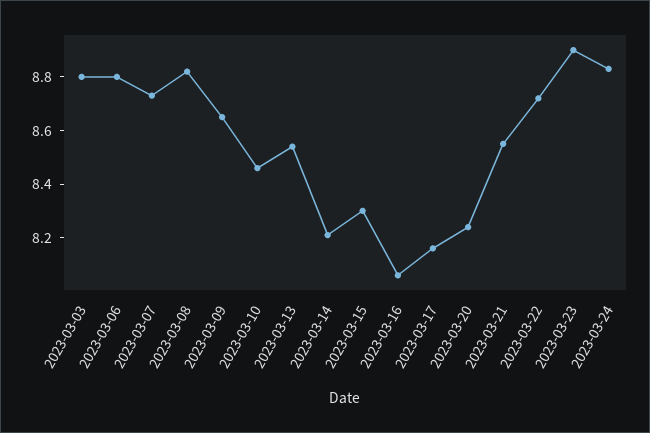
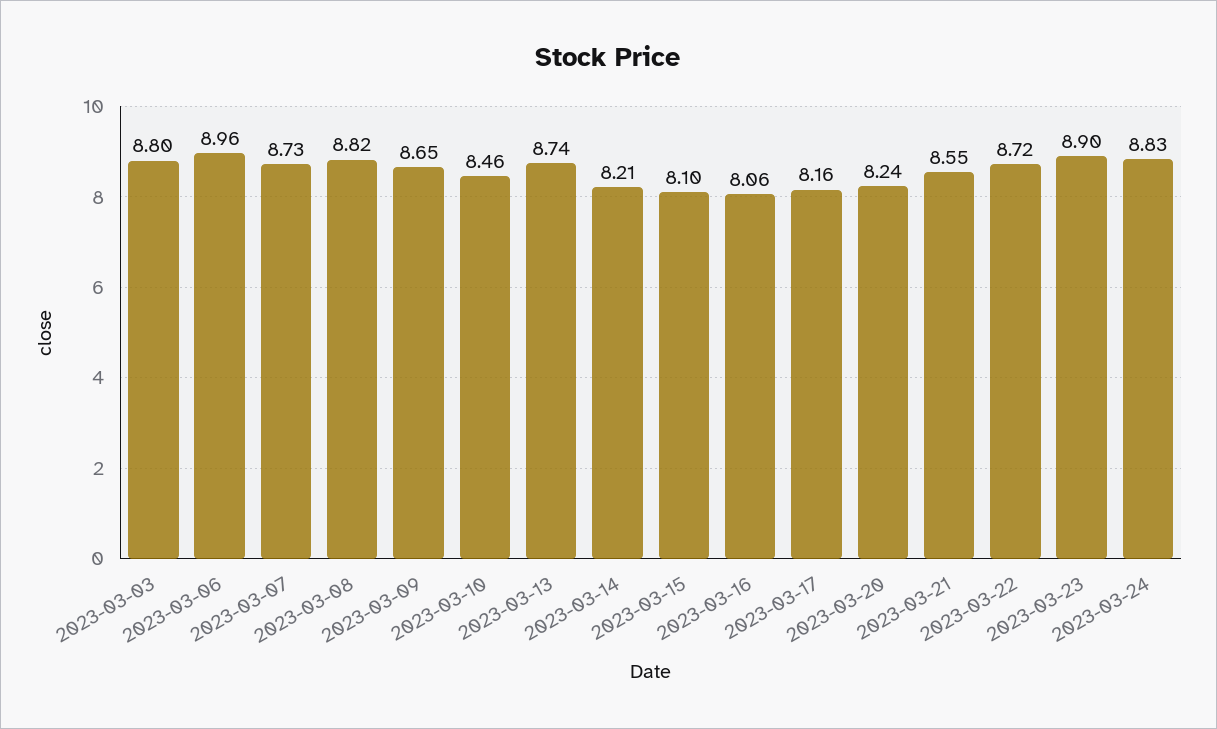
  {
    "2023-03-03": 8.8,
-   "2023-03-06": 8.8,
+   "2023-03-06": 8.96,
    "2023-03-07": 8.73,
    "2023-03-08": 8.82,
    "2023-03-09": 8.65,
    "2023-03-10": 8.46,
-   "2023-03-13": 8.55,
+   "2023-03-13": 8.74,
    "2023-03-14": 8.21,
-   "2023-03-15": 8.3,
+   "2023-03-15": 8.1,
    "2023-03-16": 8.06,
    "2023-03-17": 8.16,
    "2023-03-20": 8.24,
    "2023-03-21": 8.55,
    "2023-03-22": 8.72,
    "2023-03-23": 8.9,
    "2023-03-24": 8.83
  }

